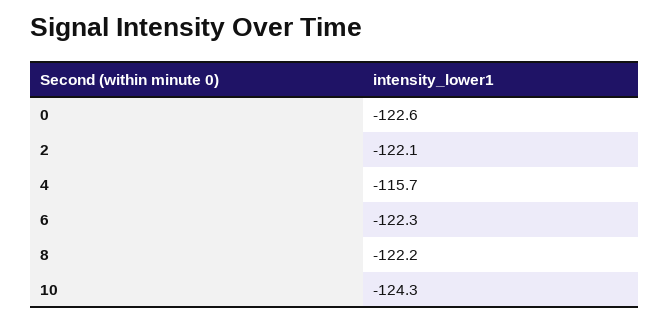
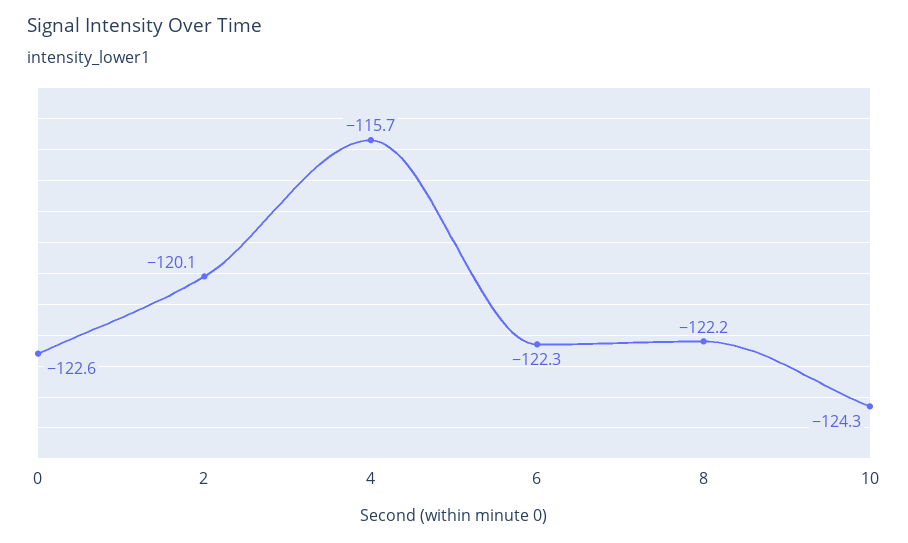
  {
    "0": -122.6,
-   "2": -122.1,
+   "2": -120.1,
    "4": -115.7,
    "6": -122.3,
    "8": -122.2,
    "10": -124.3
  }

